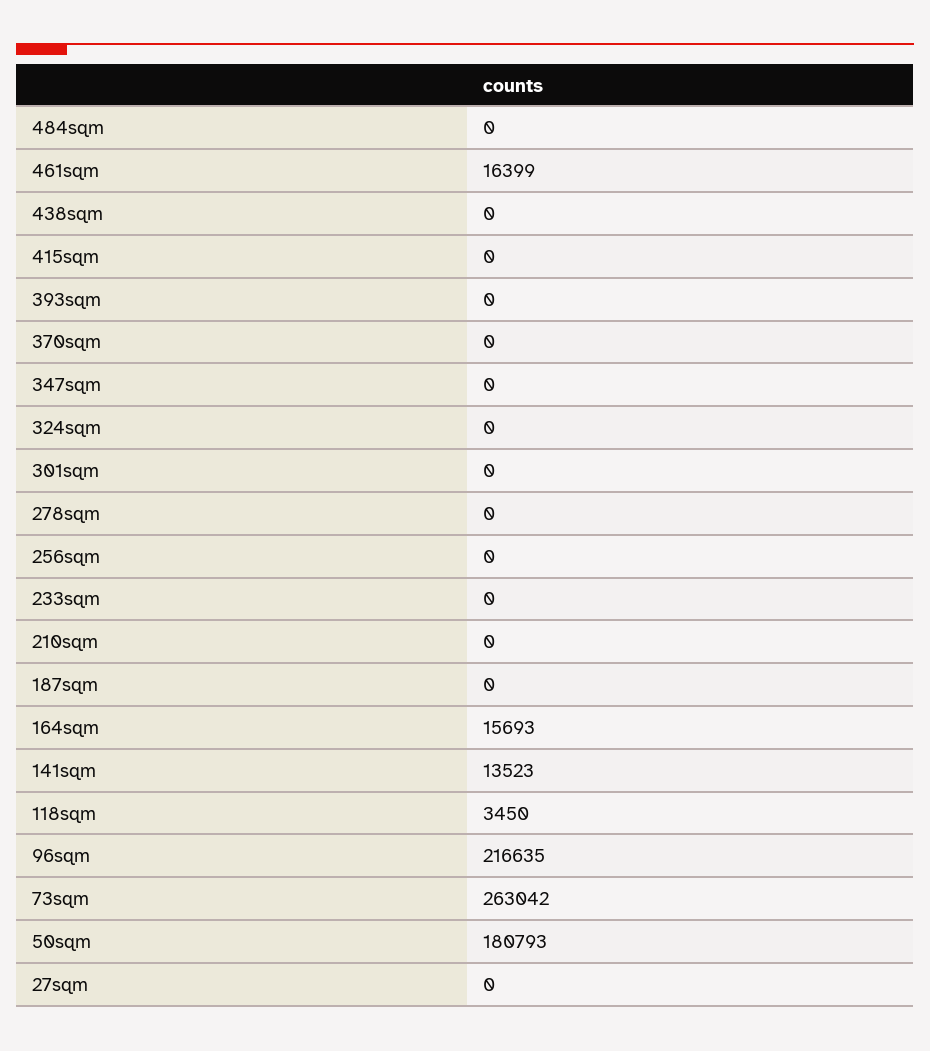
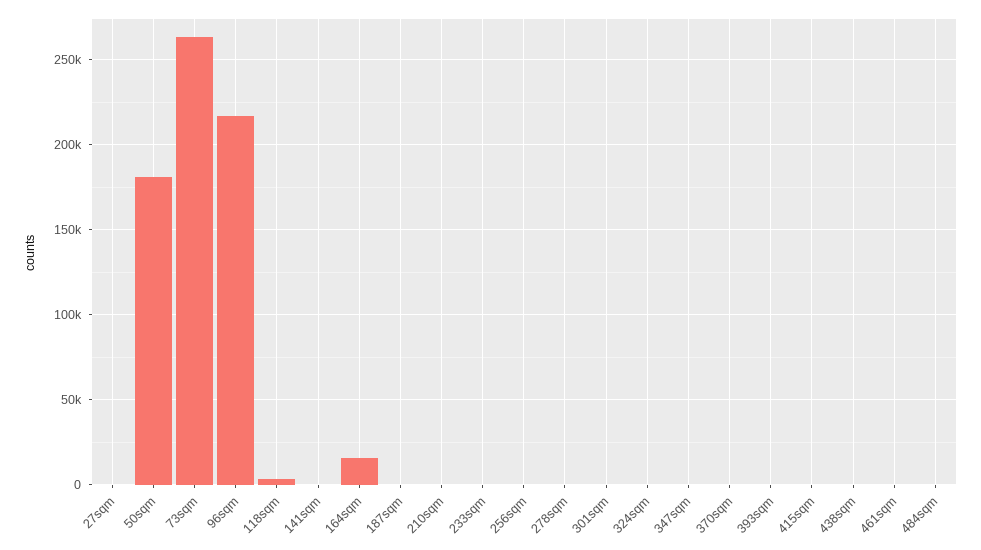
  {
    "484sqm": 0,
-   "461sqm": 16399,
+   "461sqm": 0,
    "438sqm": 0,
    "415sqm": 0,
    "393sqm": 0,
    "370sqm": 0,
    "347sqm": 0,
    "324sqm": 0,
    "301sqm": 0,
    "278sqm": 0,
    "256sqm": 0,
    "233sqm": 0,
    "210sqm": 0,
    "187sqm": 0,
    "164sqm": 15693,
-   "141sqm": 13523,
+   "141sqm": 0,
    "118sqm": 3450,
    "96sqm": 216635,
    "73sqm": 263042,
    "50sqm": 180793,
    "27sqm": 0
  }

